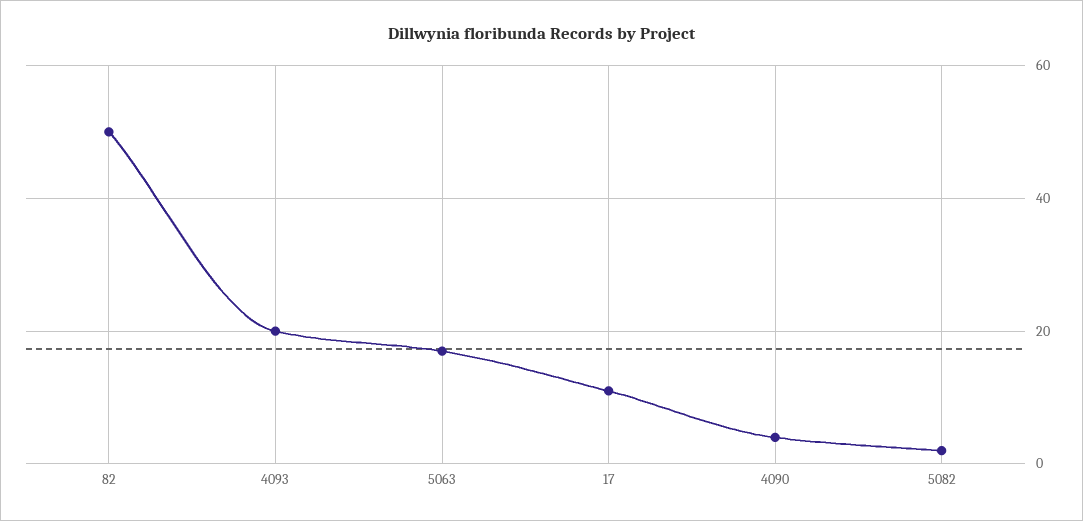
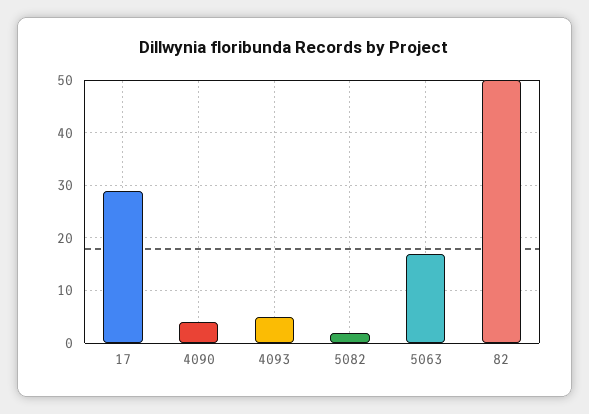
  {
    "82": 50,
-   "4093": 20,
+   "4093": 5,
    "5063": 15,
-   "17": 10,
+   "17": 30,
    "4090": 5,
    "5082": 0
  }

